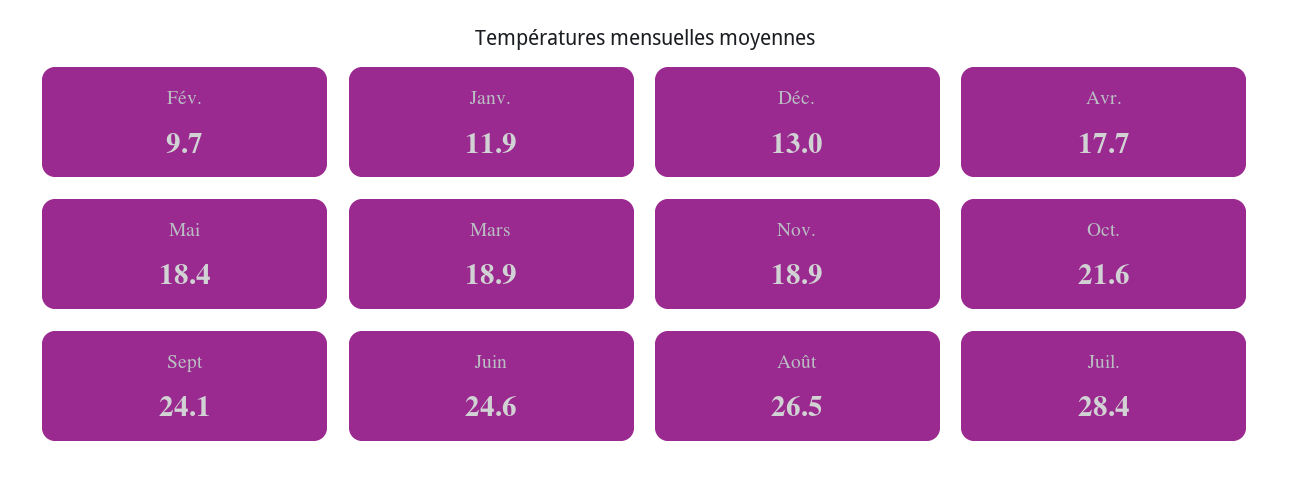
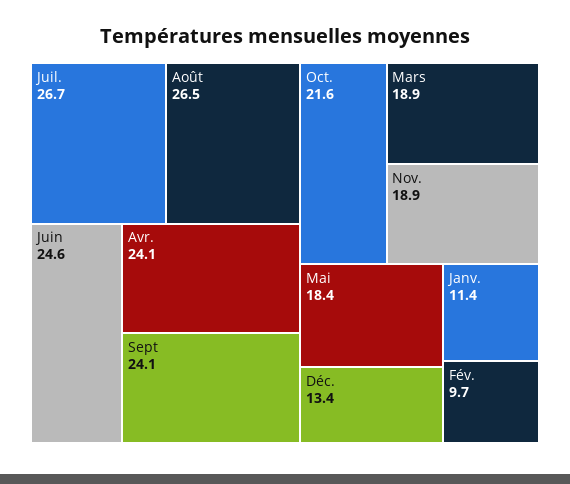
  {
    "Fév.": 9.7,
-   "Janv.": 11.9,
+   "Janv.": 11.4,
-   "Déc.": 13,
+   "Déc.": 13.4,
-   "Avr.": 17.7,
+   "Avr.": 24.1,
    "Mai": 18.4,
    "Mars": 18.9,
    "Nov.": 18.9,
    "Oct.": 21.6,
    "Sept": 24.1,
    "Juin": 24.6,
    "Août": 26.5,
-   "Juil.": 28.4
+   "Juil.": 26.7
  }

